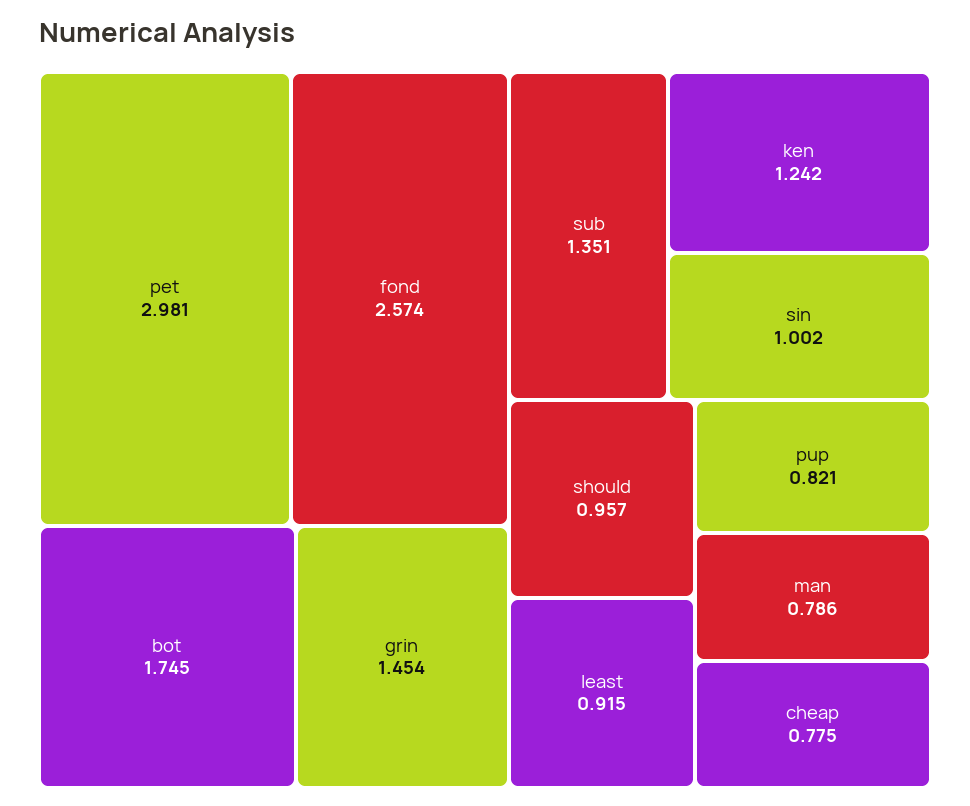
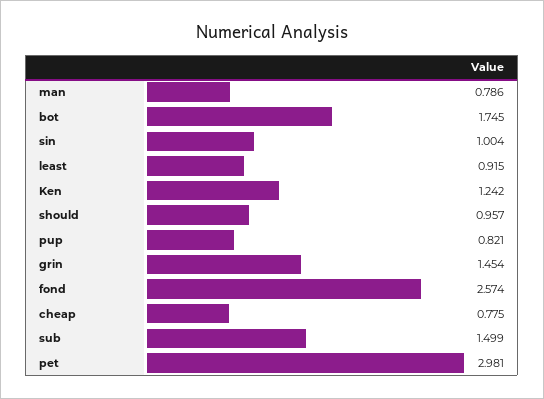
  {
    "pet": 2.981,
    "fond": 2.574,
    "bot": 1.745,
    "grin": 1.454,
-   "sub": 1.351,
+   "sub": 1.499,
    "ken": 1.242,
-   "sin": 1.002,
+   "sin": 1.004,
    "should": 0.957,
    "least": 0.915,
    "pup": 0.821,
    "man": 0.786,
    "cheap": 0.775
  }

